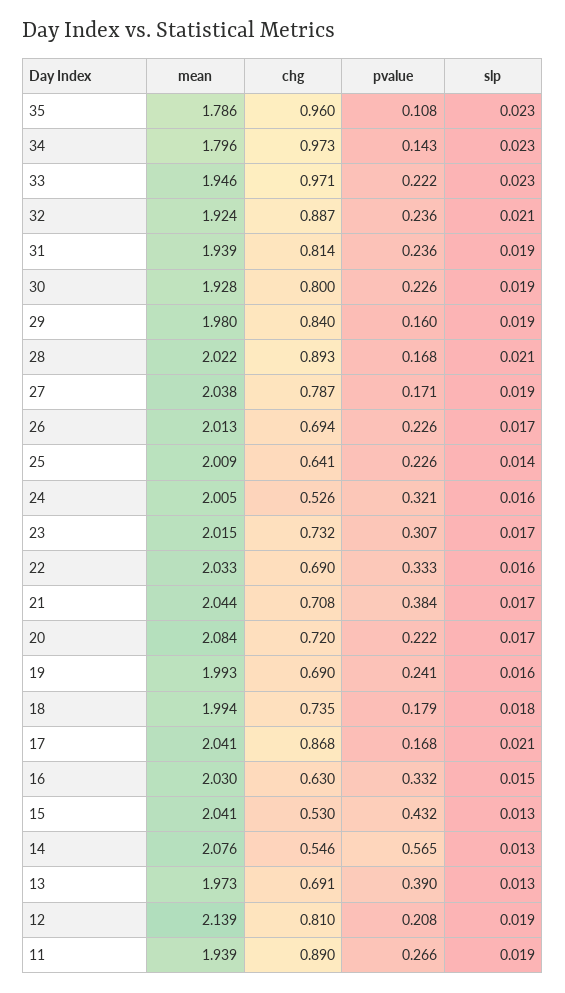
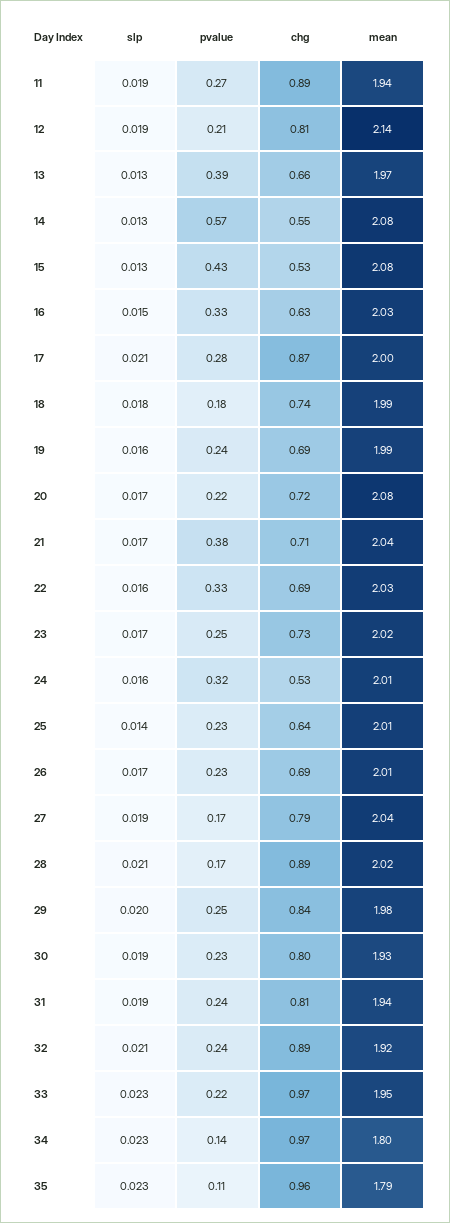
  {
    "mean": {
      "35": 1.786,
      "34": 1.796,
      "33": 1.946,
      "32": 1.924,
      "31": 1.939,
      "30": 1.928,
      "29": 1.98,
      "28": 2.022,
      "27": 2.038,
      "26": 2.013,
      "25": 2.009,
      "24": 2.005,
      "23": 2.015,
      "22": 2.033,
      "21": 2.044,
      "20": 2.084,
      "19": 1.993,
      "18": 1.994,
-     "17": 2.041,
+     "17": 2,
      "16": 2.03,
-     "15": 2.041,
+     "15": 2.08,
      "14": 2.076,
      "13": 1.973,
      "12": 2.139,
      "11": 1.939
    },
    "chg": {
      "35": 0.96,
      "34": 0.973,
      "33": 0.971,
      "32": 0.887,
      "31": 0.814,
      "30": 0.8,
      "29": 0.84,
      "28": 0.893,
      "27": 0.787,
      "26": 0.694,
      "25": 0.641,
      "24": 0.526,
      "23": 0.732,
      "22": 0.69,
      "21": 0.708,
      "20": 0.72,
      "19": 0.69,
      "18": 0.735,
      "17": 0.868,
      "16": 0.63,
      "15": 0.53,
      "14": 0.546,
-     "13": 0.691,
+     "13": 0.66,
      "12": 0.81,
      "11": 0.89
    },
    "pvalue": {
      "35": 0.108,
      "34": 0.143,
      "33": 0.222,
      "32": 0.236,
      "31": 0.236,
      "30": 0.226,
-     "29": 0.16,
+     "29": 0.25,
      "28": 0.168,
      "27": 0.171,
      "26": 0.226,
      "25": 0.226,
      "24": 0.321,
-     "23": 0.307,
+     "23": 0.25,
      "22": 0.333,
      "21": 0.384,
      "20": 0.222,
      "19": 0.241,
      "18": 0.179,
-     "17": 0.168,
+     "17": 0.28,
      "16": 0.332,
      "15": 0.432,
      "14": 0.565,
      "13": 0.39,
      "12": 0.208,
      "11": 0.266
    },
    "slp": {
      "35": 0.023,
      "34": 0.023,
      "33": 0.023,
      "32": 0.021,
      "31": 0.019,
      "30": 0.019,
-     "29": 0.019,
+     "29": 0.02,
      "28": 0.021,
      "27": 0.019,
      "26": 0.017,
      "25": 0.014,
      "24": 0.016,
      "23": 0.017,
      "22": 0.016,
      "21": 0.017,
      "20": 0.017,
      "19": 0.016,
      "18": 0.018,
      "17": 0.021,
      "16": 0.015,
      "15": 0.013,
      "14": 0.013,
      "13": 0.013,
      "12": 0.019,
      "11": 0.019
    }
  }

